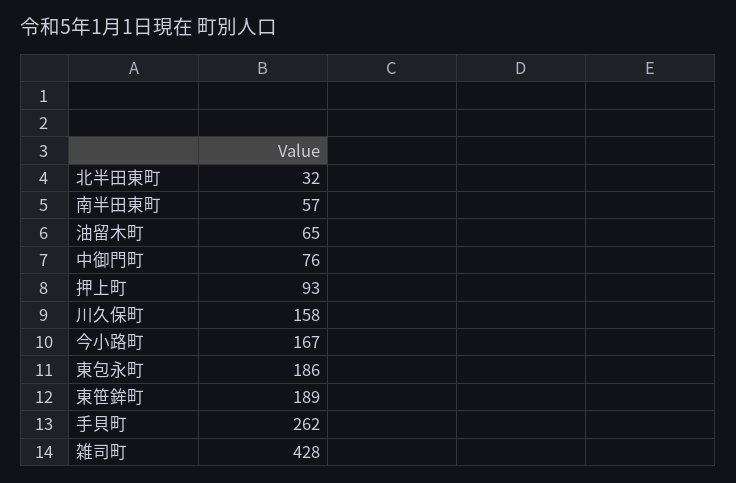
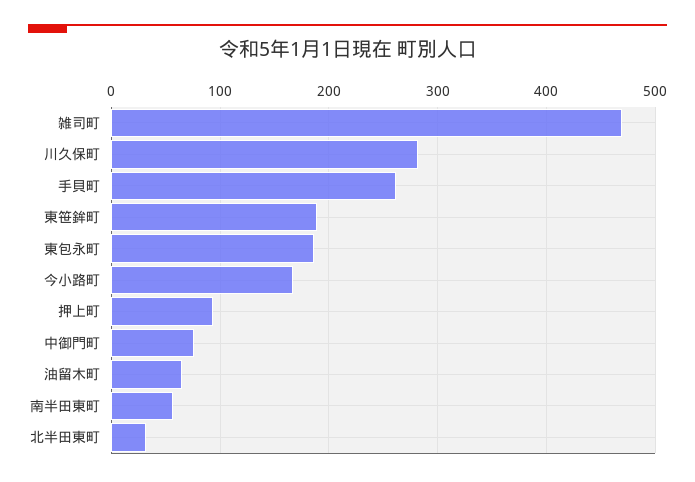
  {
    "北半田東町": 32,
    "南半田東町": 57,
    "油留木町": 65,
    "中御門町": 76,
    "押上町": 93,
-   "川久保町": 158,
+   "川久保町": 280,
    "今小路町": 167,
    "東包永町": 186,
    "東笹鉾町": 189,
    "手貝町": 262,
-   "雑司町": 428
+   "雑司町": 470
  }

